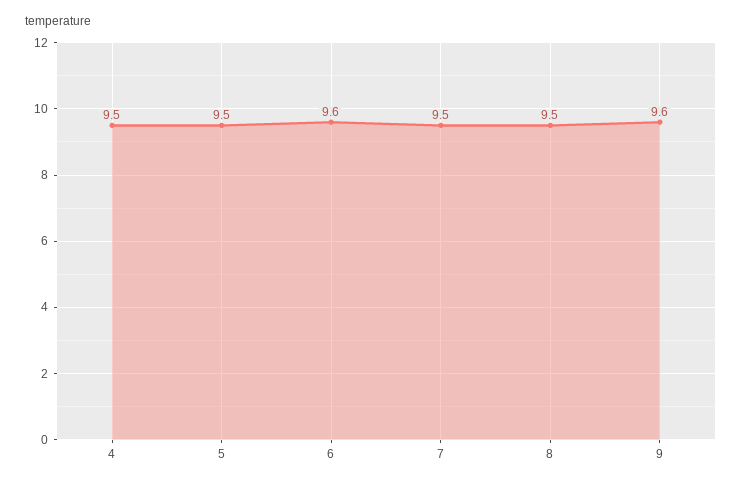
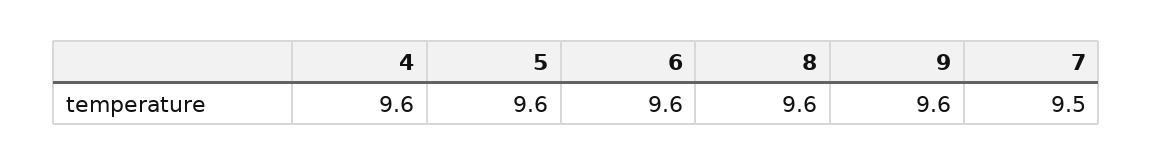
  {
-   "4": 9.5,
+   "4": 9.6,
-   "5": 9.5,
+   "5": 9.6,
    "6": 9.6,
    "7": 9.5,
-   "8": 9.5,
+   "8": 9.6,
    "9": 9.6
  }

